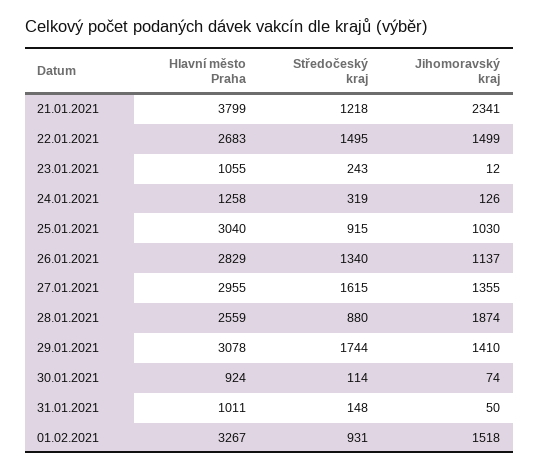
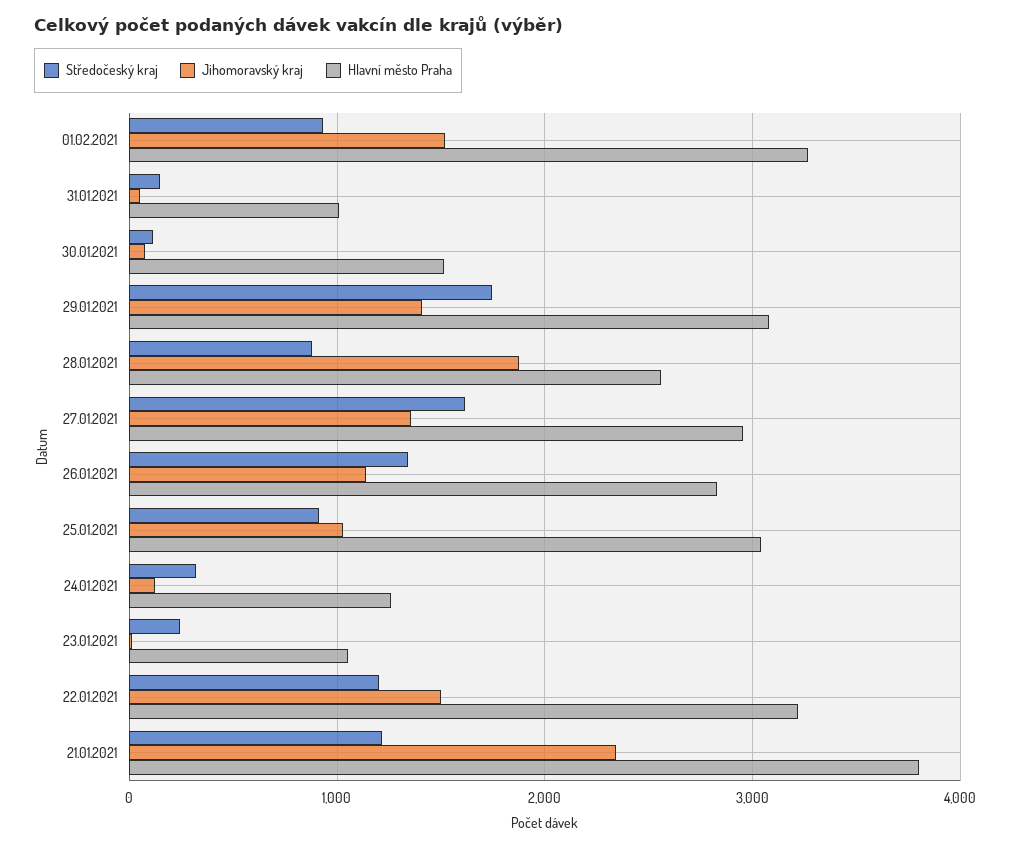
  {
    "Hlavní město Praha": {
      "21.01.2021": 3799,
-     "22.01.2021": 2683,
+     "22.01.2021": 3200,
      "23.01.2021": 1055,
      "24.01.2021": 1258,
      "25.01.2021": 3040,
      "26.01.2021": 2829,
      "27.01.2021": 2955,
      "28.01.2021": 2559,
      "29.01.2021": 3078,
-     "30.01.2021": 924,
+     "30.01.2021": 1500,
      "31.01.2021": 1011,
      "01.02.2021": 3267
    },
    "Středočeský kraj": {
      "21.01.2021": 1218,
-     "22.01.2021": 1495,
+     "22.01.2021": 1200,
      "23.01.2021": 243,
      "24.01.2021": 319,
      "25.01.2021": 915,
      "26.01.2021": 1340,
      "27.01.2021": 1615,
      "28.01.2021": 880,
      "29.01.2021": 1744,
      "30.01.2021": 114,
      "31.01.2021": 148,
      "01.02.2021": 931
    },
    "Jihomoravský kraj": {
      "21.01.2021": 2341,
      "22.01.2021": 1499,
      "23.01.2021": 12,
      "24.01.2021": 126,
      "25.01.2021": 1030,
      "26.01.2021": 1137,
      "27.01.2021": 1355,
      "28.01.2021": 1874,
      "29.01.2021": 1410,
      "30.01.2021": 74,
      "31.01.2021": 50,
      "01.02.2021": 1518
    }
  }

